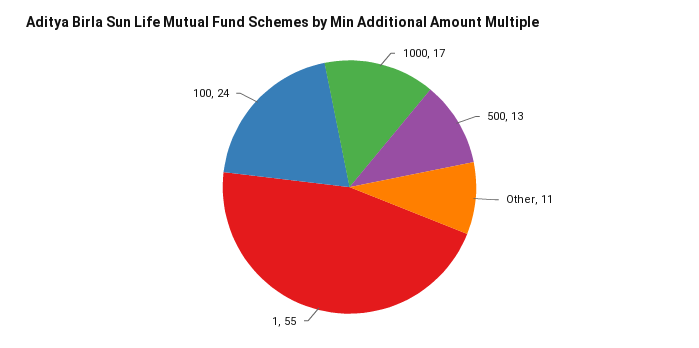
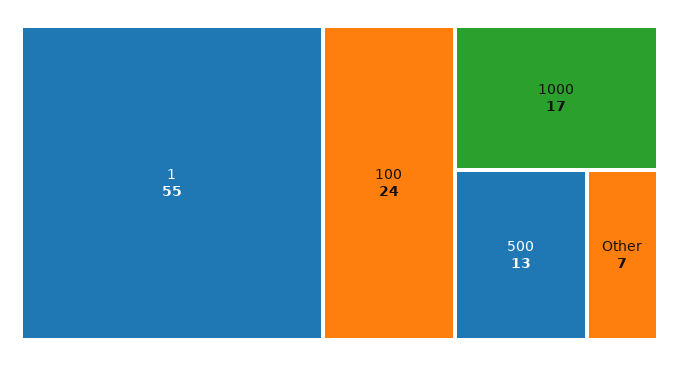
  {
    "1000": 17,
    "500": 13,
-   "Other": 11,
+   "Other": 7,
    "1": 55,
    "100": 24
  }

